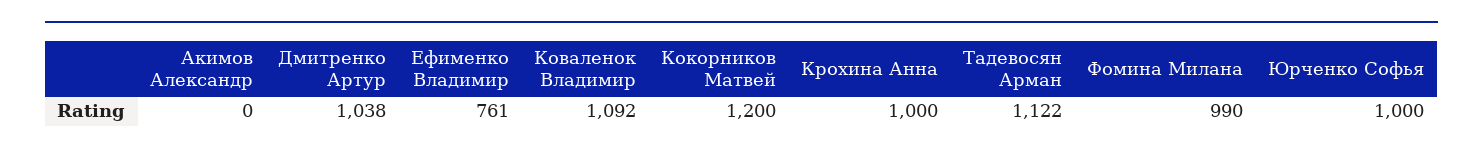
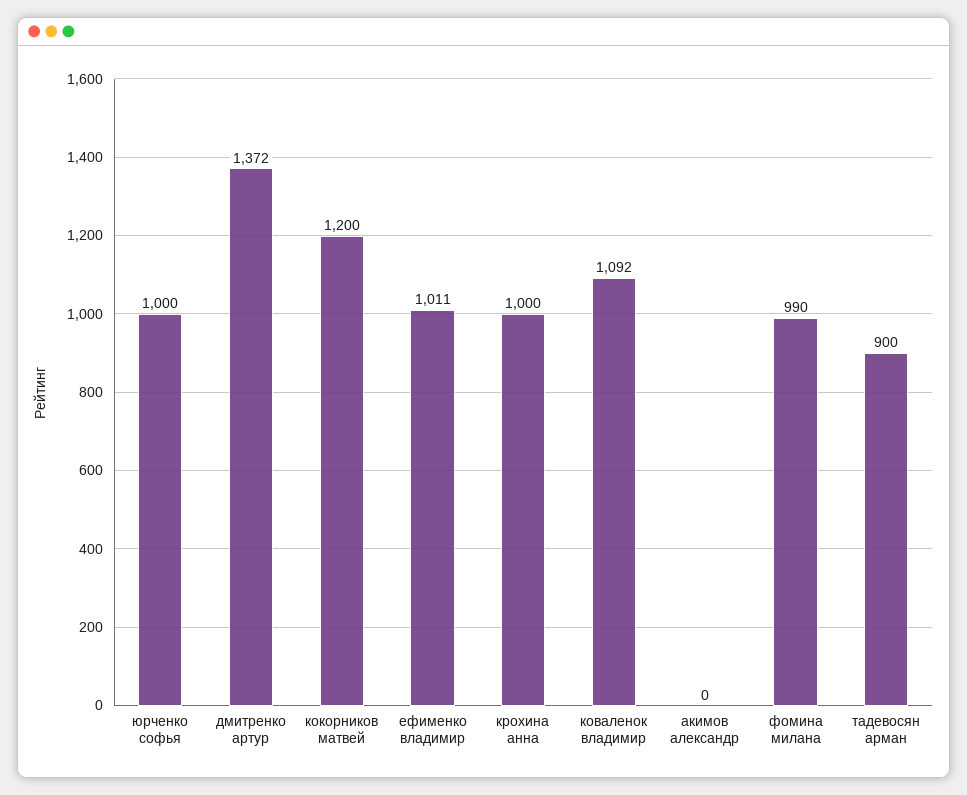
  {
    "Акимов Александр": 0,
-   "Дмитренко Артур": 1038,
+   "Дмитренко Артур": 1372,
-   "Ефименко Владимир": 761,
+   "Ефименко Владимир": 1011,
    "Коваленок Владимир": 1092,
    "Кокорников Матвей": 1200,
    "Крохина Анна": 1000,
-   "Тадевосян Арман": 1122,
+   "Тадевосян Арман": 900,
    "Фомина Милана": 990,
    "Юрченко Софья": 1000
  }

